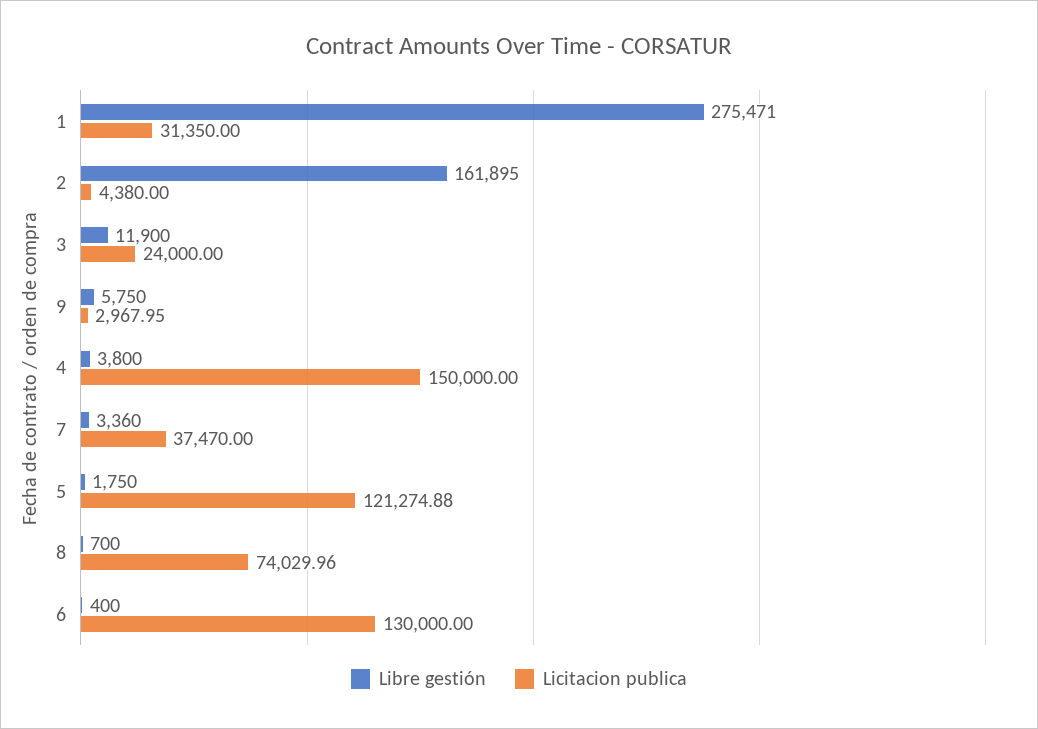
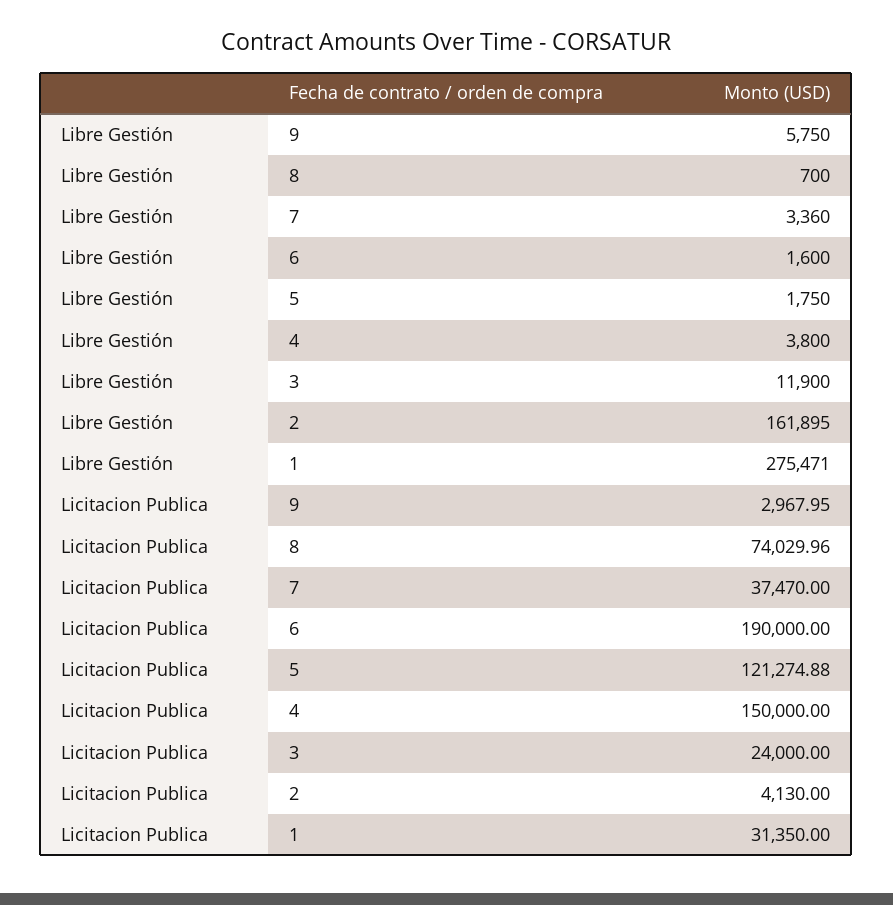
  {
    "Libre gestión": {
      "1": 275471,
      "2": 161895,
      "3": 11900,
      "9": 5750,
      "4": 3800,
      "7": 3360,
      "5": 1750,
      "8": 700,
-     "6": 400
+     "6": 1600
    },
    "Licitacion publica": {
      "1": 31350,
-     "2": 4380,
+     "2": 4130,
      "3": 24000,
      "9": 2967.95,
      "4": 150000,
      "7": 37470,
      "5": 121274.88,
      "8": 74029.96,
-     "6": 130000
+     "6": 190000
    }
  }

